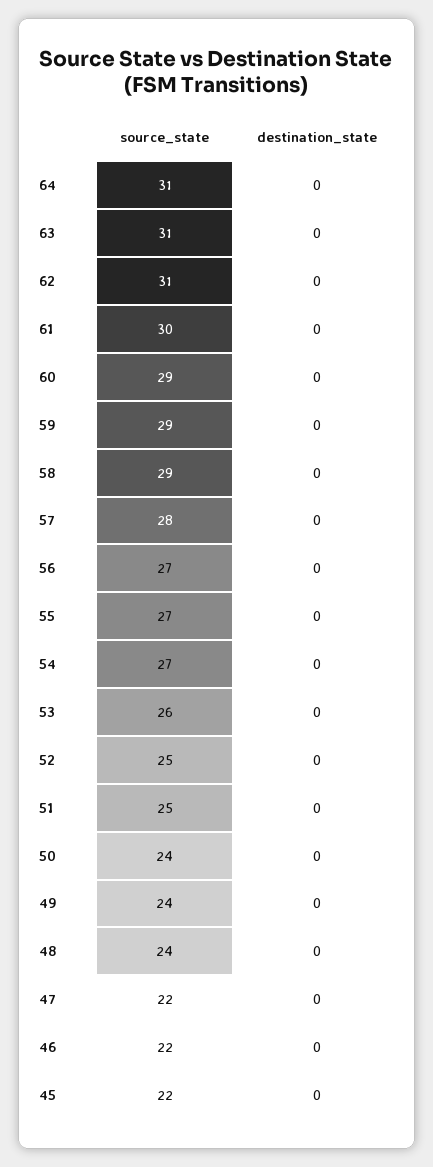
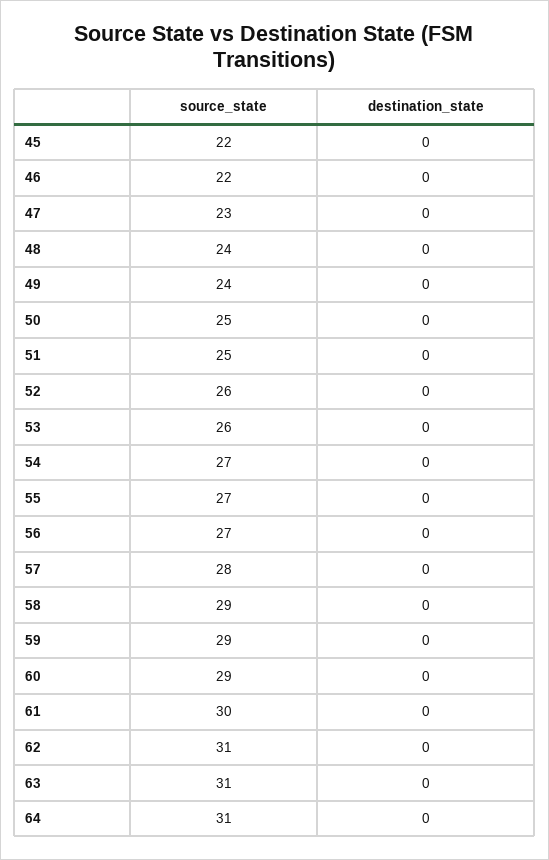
  {
    "source_state": {
      "64": 31,
      "63": 31,
      "62": 31,
      "61": 30,
      "60": 29,
      "59": 29,
      "58": 29,
      "57": 28,
      "56": 27,
      "55": 27,
      "54": 27,
      "53": 26,
-     "52": 25,
+     "52": 26,
      "51": 25,
-     "50": 24,
+     "50": 25,
      "49": 24,
      "48": 24,
-     "47": 22,
+     "47": 23,
      "46": 22,
      "45": 22
    },
    "destination_state": {
      "64": 0,
      "63": 0,
      "62": 0,
      "61": 0,
      "60": 0,
      "59": 0,
      "58": 0,
      "57": 0,
      "56": 0,
      "55": 0,
      "54": 0,
      "53": 0,
      "52": 0,
      "51": 0,
      "50": 0,
      "49": 0,
      "48": 0,
      "47": 0,
      "46": 0,
      "45": 0
    }
  }

